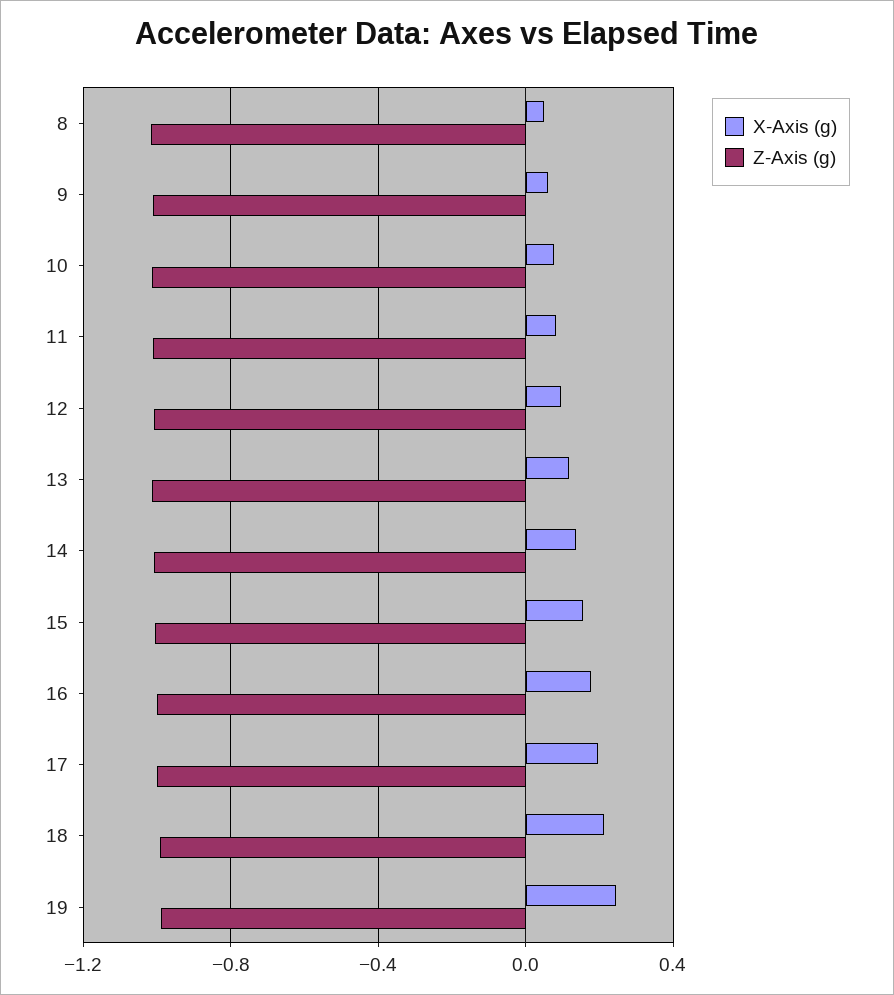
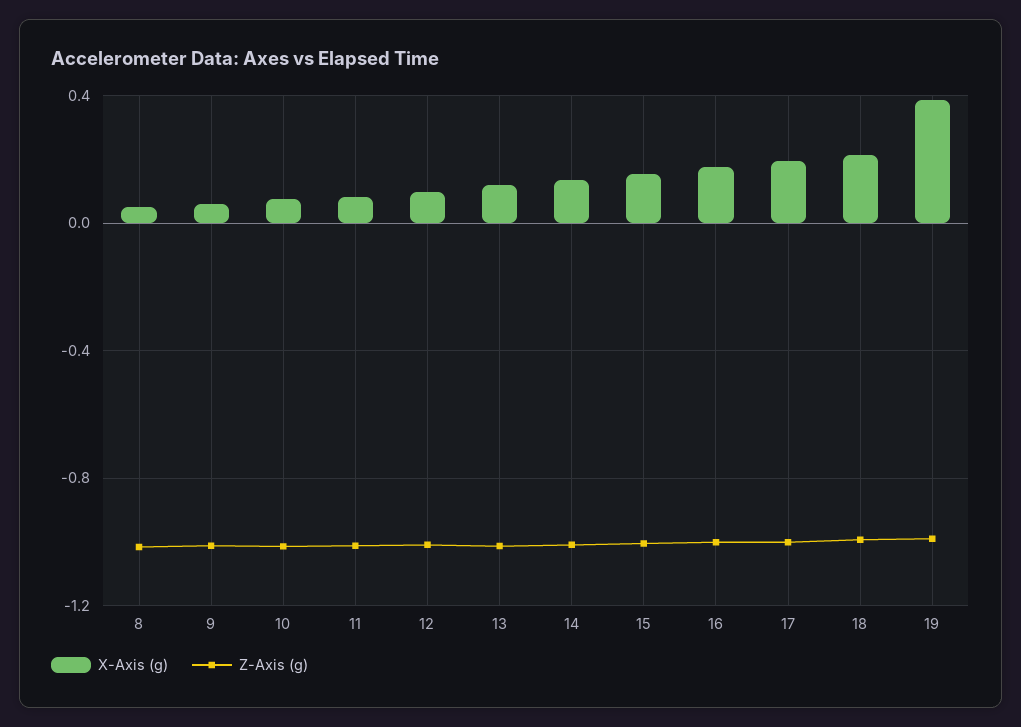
  {
    "X-Axis (g)": {
      "8": 0.05,
      "9": 0.05,
      "10": 0.1,
      "11": 0.1,
      "12": 0.1,
      "13": 0.1,
      "14": 0.15,
      "15": 0.15,
      "16": 0.2,
      "17": 0.2,
      "18": 0.2,
-     "19": 0.25
+     "19": 0.4
    },
    "Z-Axis (g)": {
      "8": -1,
      "9": -1,
      "10": -1,
      "11": -1,
      "12": -1,
      "13": -1,
      "14": -1,
      "15": -1,
      "16": -1,
      "17": -1,
      "18": -1,
      "19": -1
    }
  }

